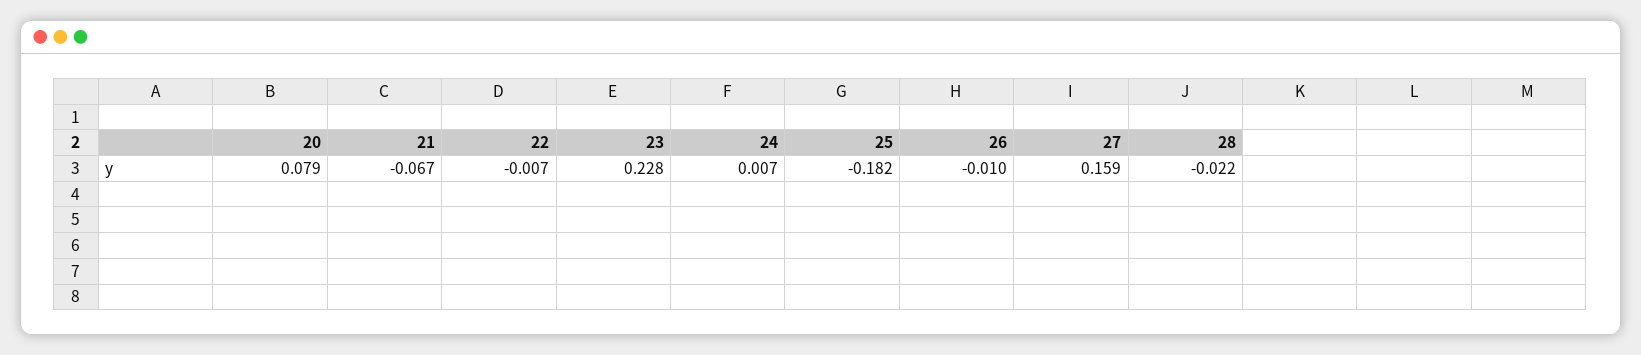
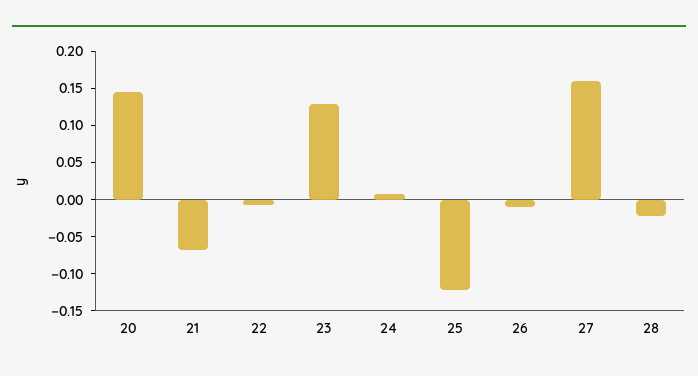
  {
-   "20": 0.079,
+   "20": 0.15,
    "21": -0.067,
    "22": -0.007,
-   "23": 0.228,
+   "23": 0.125,
    "24": 0.007,
-   "25": -0.182,
+   "25": -0.125,
    "26": -0.01,
    "27": 0.159,
    "28": -0.022
  }

